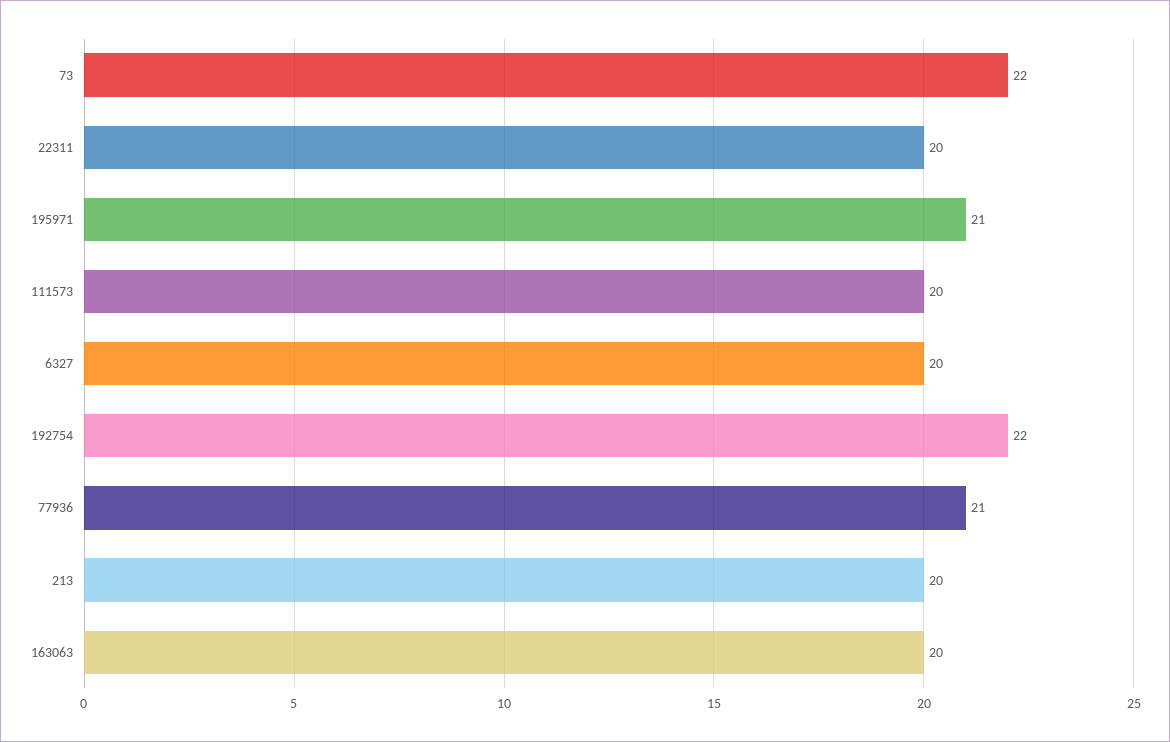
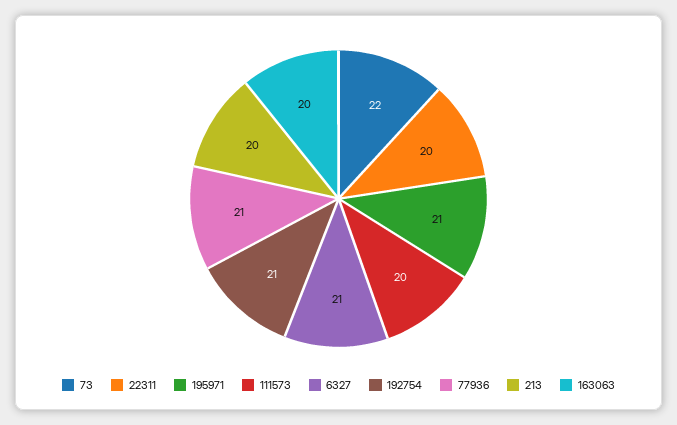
  {
    "73": 22,
    "22311": 20,
    "195971": 21,
    "111573": 20,
-   "6327": 20,
+   "6327": 21,
-   "192754": 22,
+   "192754": 21,
    "77936": 21,
    "213": 20,
    "163063": 20
  }

